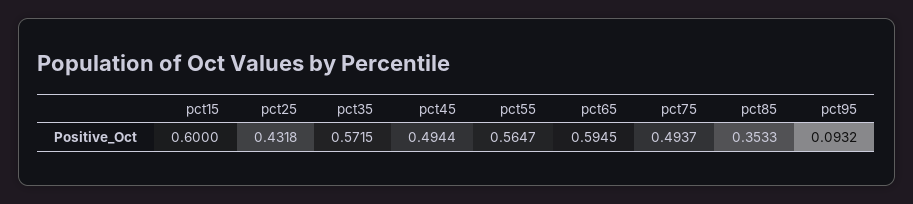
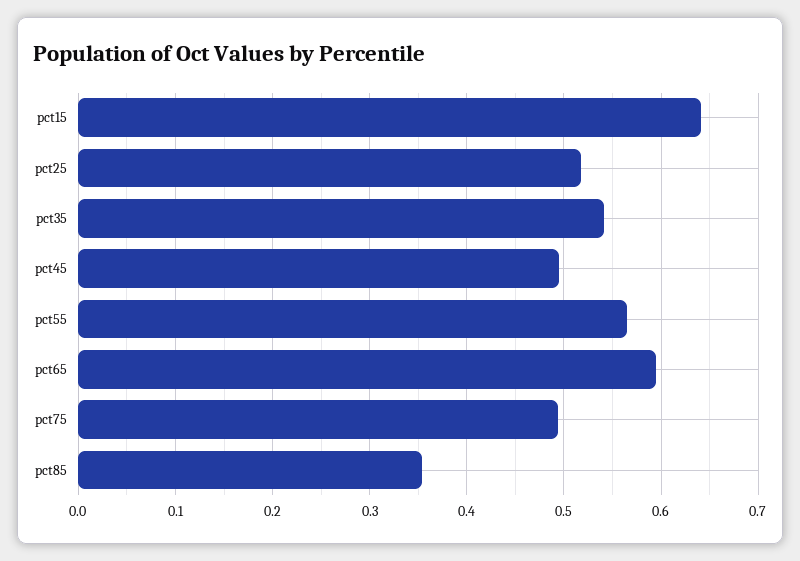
  {
-   "pct15": 0.6,
+   "pct15": 0.64,
-   "pct25": 0.4318,
+   "pct25": 0.52,
-   "pct35": 0.5715,
+   "pct35": 0.54,
    "pct45": 0.4944,
    "pct55": 0.5647,
    "pct65": 0.5945,
    "pct75": 0.4937,
-   "pct85": 0.3533,
+   "pct85": 0.3533
-   "pct95": 0.0932
  }

